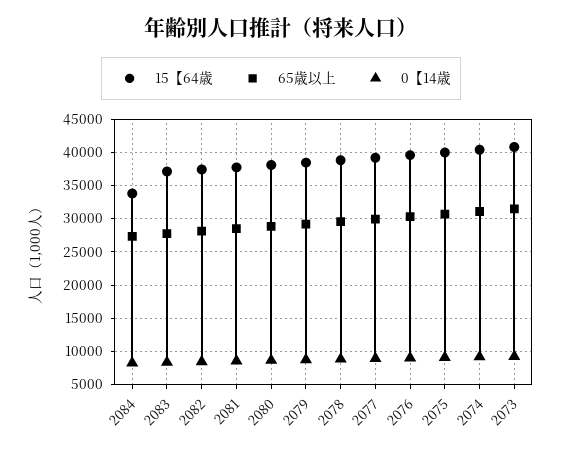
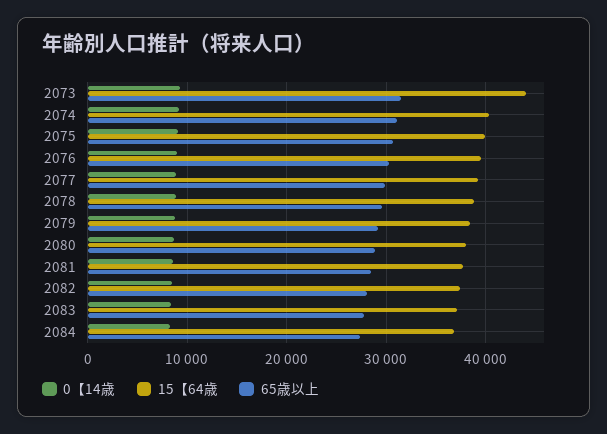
  {
    "15【64歳": {
-     "2084": 34000,
+     "2084": 37000,
      "2083": 37000,
      "2082": 37000,
      "2081": 38000,
      "2080": 38000,
      "2079": 38000,
      "2078": 39000,
      "2077": 39000,
      "2076": 40000,
      "2075": 40000,
      "2074": 40000,
-     "2073": 41000
+     "2073": 44000
    },
    "65歳以上": {
      "2084": 27000,
      "2083": 28000,
      "2082": 28000,
      "2081": 28000,
      "2080": 29000,
      "2079": 29000,
      "2078": 30000,
      "2077": 30000,
      "2076": 30000,
      "2075": 31000,
      "2074": 31000,
      "2073": 31000
    },
    "0【14歳": {
      "2084": 8000,
      "2083": 8000,
      "2082": 8000,
      "2081": 9000,
      "2080": 9000,
      "2079": 9000,
      "2078": 9000,
      "2077": 9000,
      "2076": 9000,
      "2075": 9000,
      "2074": 9000,
      "2073": 9000
    }
  }

